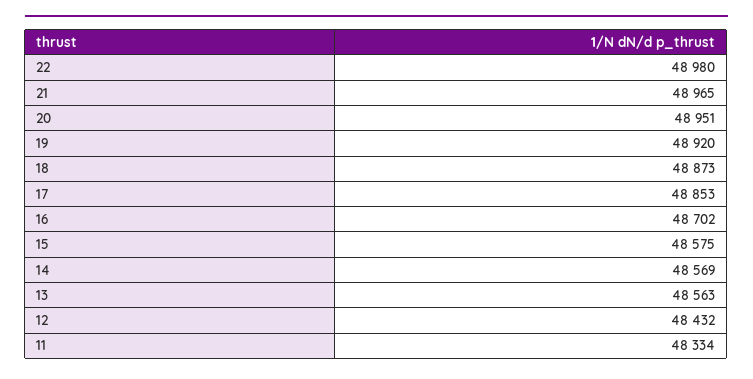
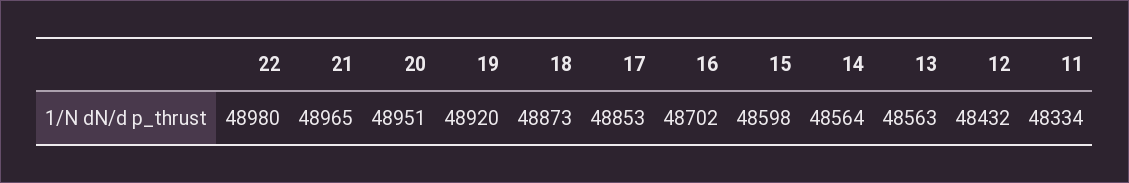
  {
    "22": 48980,
    "21": 48965,
    "20": 48951,
    "19": 48920,
    "18": 48873,
    "17": 48853,
    "16": 48702,
-   "15": 48575,
+   "15": 48598,
-   "14": 48569,
+   "14": 48564,
    "13": 48563,
    "12": 48432,
    "11": 48334
  }

